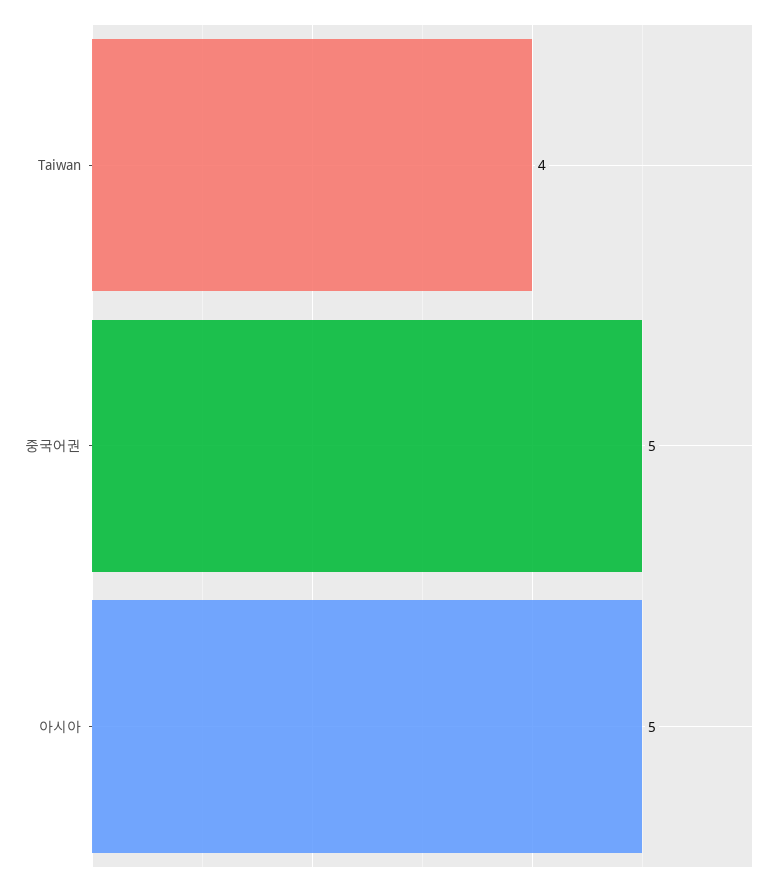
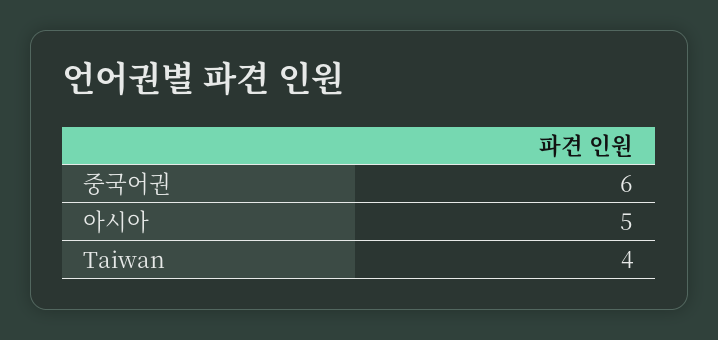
  {
    "Taiwan": 4,
-   "중국어권": 5,
+   "중국어권": 6,
    "아시아": 5
  }

